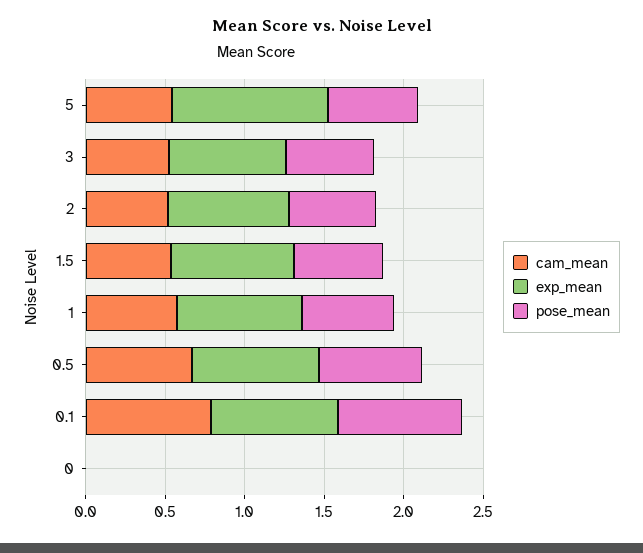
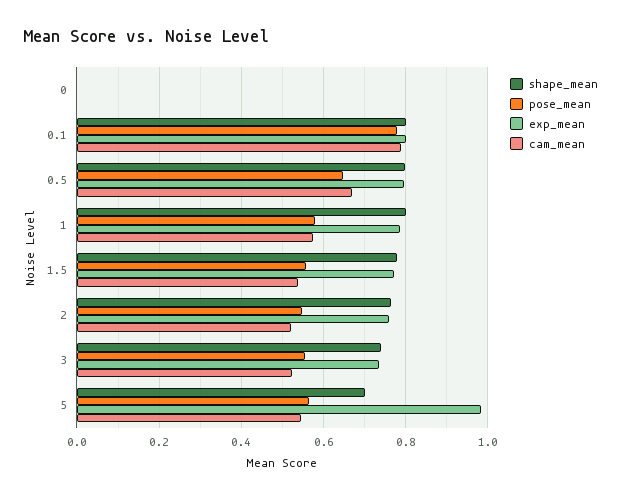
  {
    "cam_mean": {
      "5": 0.54,
      "3": 0.52,
      "2": 0.52,
      "1.5": 0.54,
      "1": 0.58,
      "0.5": 0.68,
      "0.1": 0.78,
      "0": 0
    },
    "exp_mean": {
      "5": 0.98,
      "3": 0.74,
      "2": 0.76,
      "1.5": 0.78,
      "1": 0.78,
      "0.5": 0.8,
      "0.1": 0.8,
      "0": 0
    },
    "pose_mean": {
      "5": 0.56,
      "3": 0.56,
      "2": 0.54,
      "1.5": 0.56,
      "1": 0.58,
      "0.5": 0.64,
      "0.1": 0.78,
      "0": 0
-   }
+   },
+   "shape_mean": {
+     "0": 0,
+     "0.1": 0.8,
+     "0.5": 0.8,
+     "1": 0.8,
+     "1.5": 0.78,
+     "2": 0.76,
+     "3": 0.74,
+     "5": 0.7
+   }
  }

